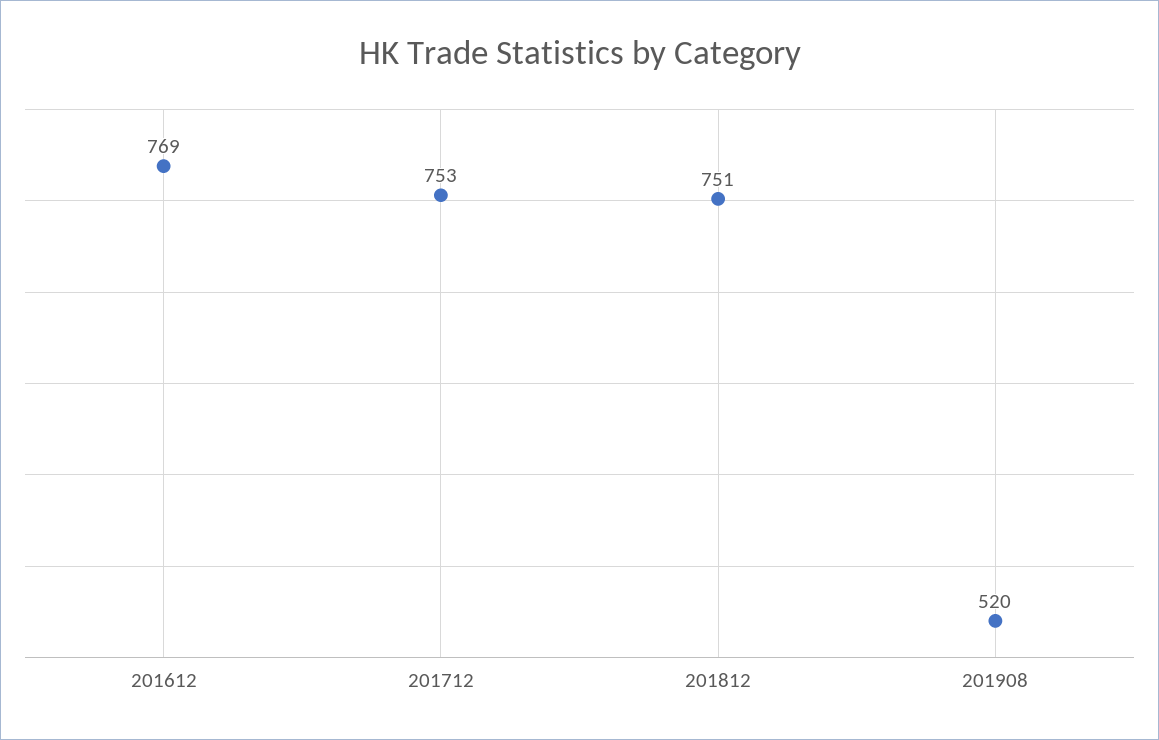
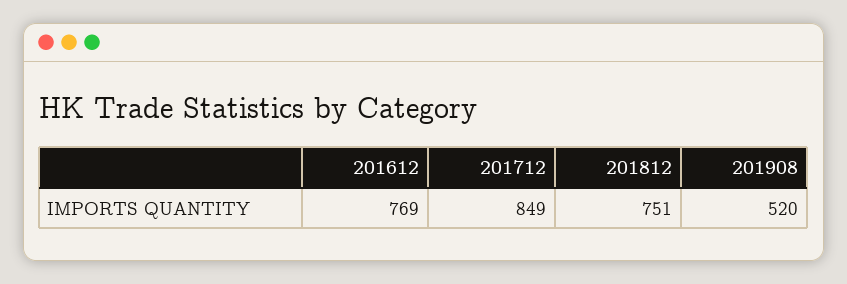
  {
    "201612": 769,
-   "201712": 753,
+   "201712": 849,
    "201812": 751,
    "201908": 520
  }

